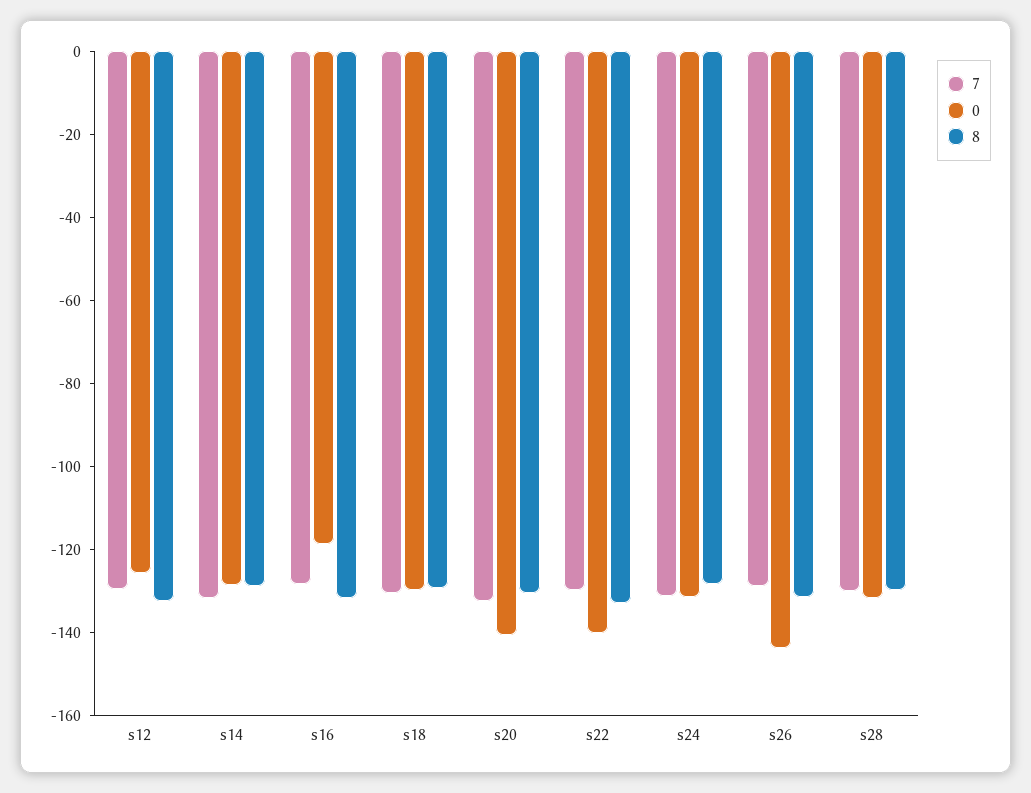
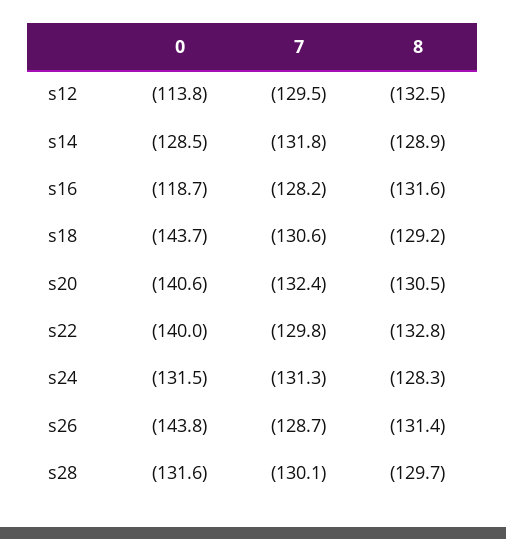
  {
    "7": {
      "s12": -129.5,
      "s14": -131.8,
      "s16": -128.2,
      "s18": -130.6,
      "s20": -132.4,
      "s22": -129.8,
      "s24": -131.3,
      "s26": -128.7,
      "s28": -130.1
    },
    "0": {
-     "s12": -125,
+     "s12": -113.8,
      "s14": -128.5,
      "s16": -118.7,
-     "s18": -130,
+     "s18": -143.7,
      "s20": -140.6,
      "s22": -140,
      "s24": -131.5,
      "s26": -143.8,
      "s28": -131.6
    },
    "8": {
      "s12": -132.5,
      "s14": -128.9,
      "s16": -131.6,
      "s18": -129.2,
      "s20": -130.5,
      "s22": -132.8,
      "s24": -128.3,
      "s26": -131.4,
      "s28": -129.7
    }
  }

